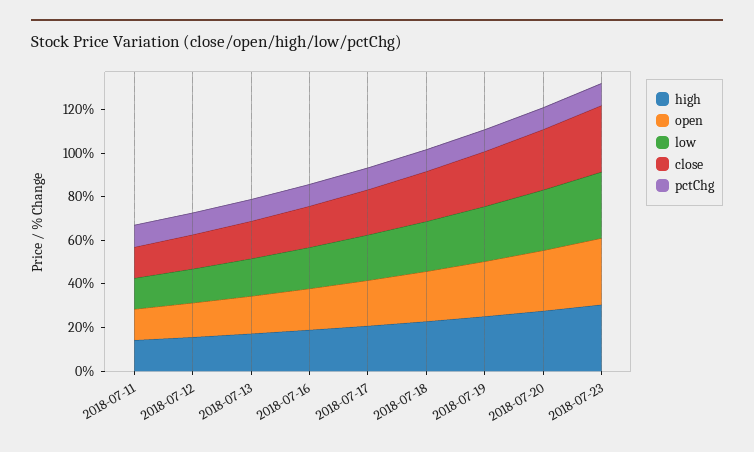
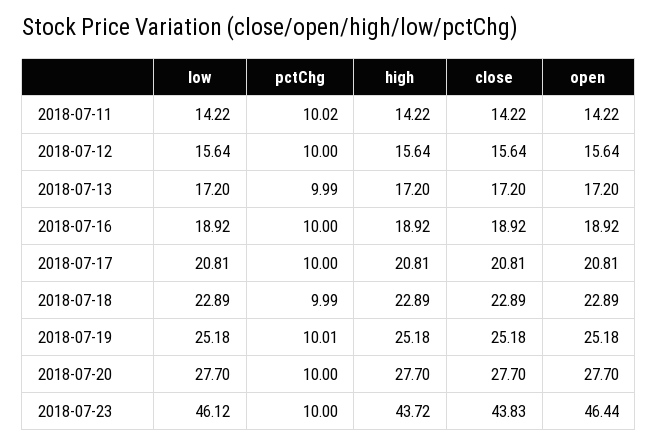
  {
    "high": {
      "2018-07-11": 14.22,
      "2018-07-12": 15.64,
      "2018-07-13": 17.2,
      "2018-07-16": 18.92,
      "2018-07-17": 20.81,
      "2018-07-18": 22.89,
      "2018-07-19": 25.18,
      "2018-07-20": 27.7,
-     "2018-07-23": 30
+     "2018-07-23": 43.72
    },
    "open": {
      "2018-07-11": 14.22,
      "2018-07-12": 15.64,
      "2018-07-13": 17.2,
      "2018-07-16": 18.92,
      "2018-07-17": 20.81,
      "2018-07-18": 22.89,
      "2018-07-19": 25.18,
      "2018-07-20": 27.7,
-     "2018-07-23": 30
+     "2018-07-23": 46.44
    },
    "low": {
      "2018-07-11": 14.22,
      "2018-07-12": 15.64,
      "2018-07-13": 17.2,
      "2018-07-16": 18.92,
      "2018-07-17": 20.81,
      "2018-07-18": 22.89,
      "2018-07-19": 25.18,
      "2018-07-20": 27.7,
-     "2018-07-23": 30
+     "2018-07-23": 46.12
    },
    "close": {
      "2018-07-11": 14.22,
      "2018-07-12": 15.64,
      "2018-07-13": 17.2,
      "2018-07-16": 18.92,
      "2018-07-17": 20.81,
      "2018-07-18": 22.89,
      "2018-07-19": 25.18,
      "2018-07-20": 27.7,
-     "2018-07-23": 30
+     "2018-07-23": 43.83
    },
    "pctChg": {
      "2018-07-11": 10.02,
      "2018-07-12": 10,
      "2018-07-13": 9.99,
      "2018-07-16": 10,
      "2018-07-17": 10,
      "2018-07-18": 9.99,
      "2018-07-19": 10.01,
      "2018-07-20": 10,
      "2018-07-23": 10
    }
  }

